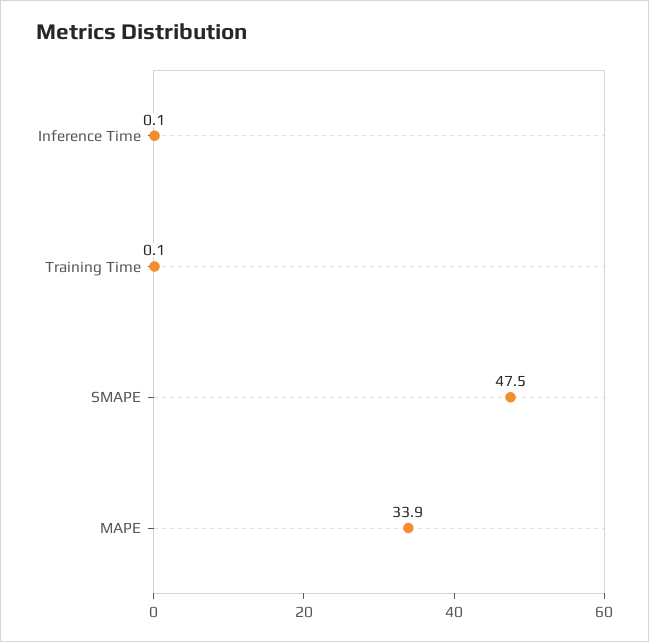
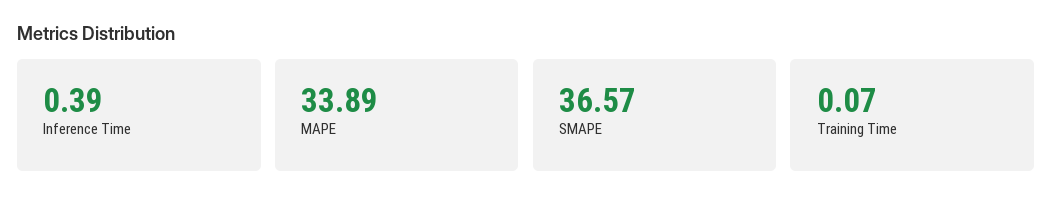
  {
-   "Inference Time": 0.1,
+   "Inference Time": 0.39,
    "Training Time": 0.07,
-   "SMAPE": 47.5,
+   "SMAPE": 36.57,
    "MAPE": 33.89
  }

